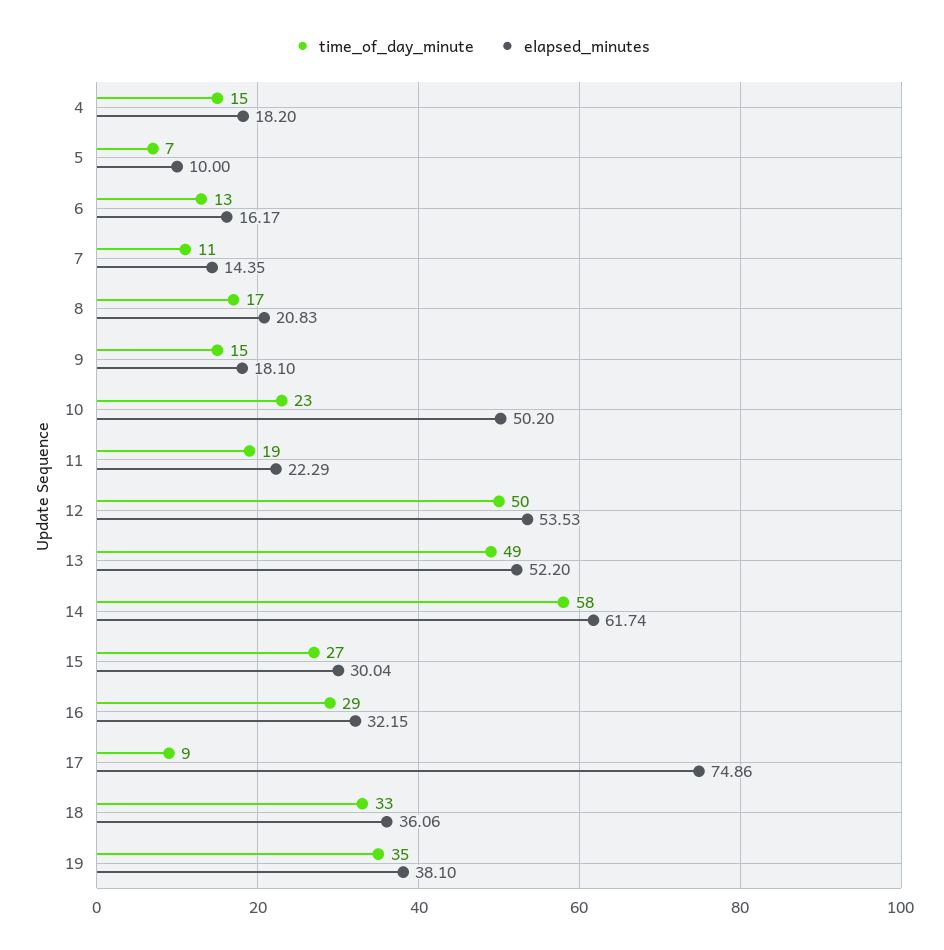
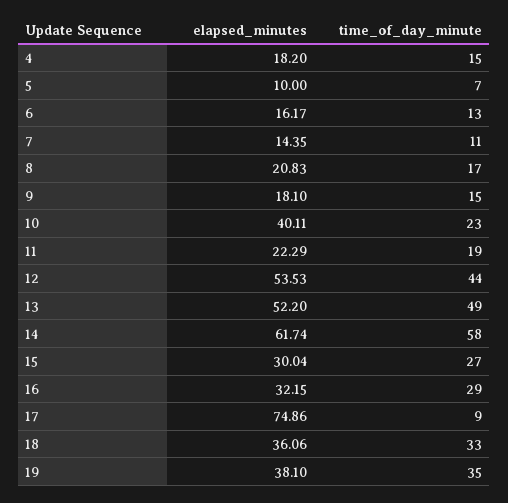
  {
    "time_of_day_minute": {
      "4": 15,
      "5": 7,
      "6": 13,
      "7": 11,
      "8": 17,
      "9": 15,
      "10": 23,
      "11": 19,
-     "12": 50,
+     "12": 44,
      "13": 49,
      "14": 58,
      "15": 27,
      "16": 29,
      "17": 9,
      "18": 33,
      "19": 35
    },
    "elapsed_minutes": {
      "4": 18.2,
      "5": 10,
      "6": 16.17,
      "7": 14.35,
      "8": 20.83,
      "9": 18.1,
-     "10": 50.2,
+     "10": 40.11,
      "11": 22.29,
      "12": 53.53,
      "13": 52.2,
      "14": 61.74,
      "15": 30.04,
      "16": 32.15,
      "17": 74.86,
      "18": 36.06,
      "19": 38.1
    }
  }

